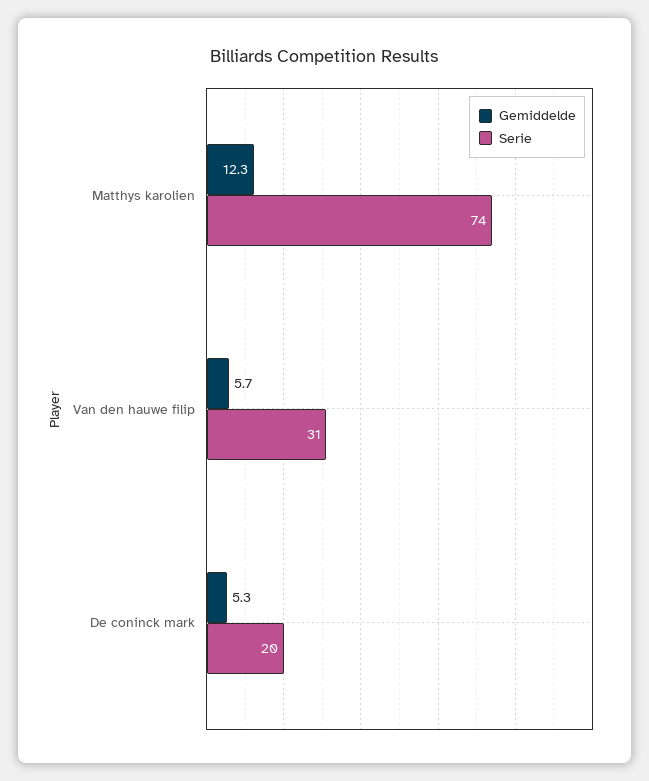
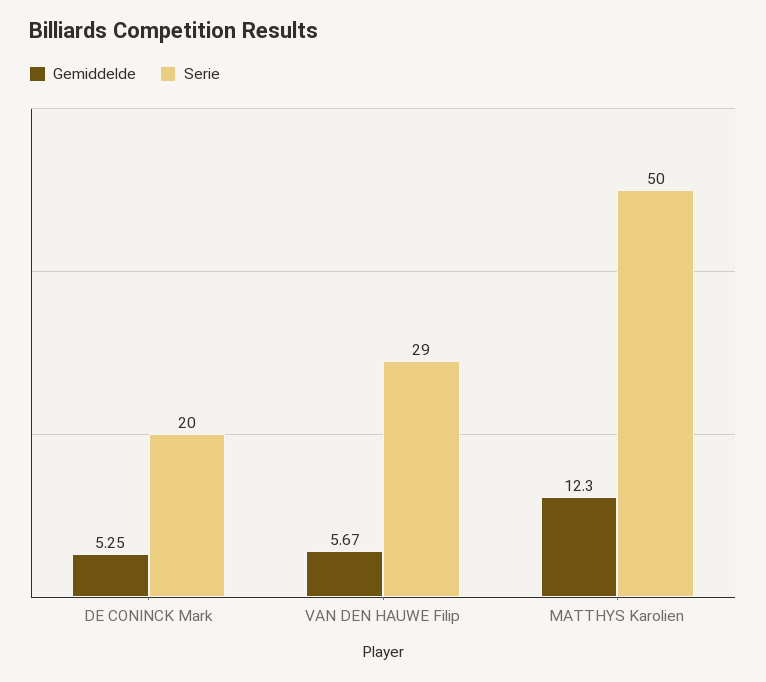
  {
    "Gemiddelde": {
      "Matthys karolien": 12.3,
      "Van den hauwe filip": 5.67,
      "De coninck mark": 5.25
    },
    "Serie": {
-     "Matthys karolien": 74,
+     "Matthys karolien": 50,
-     "Van den hauwe filip": 31,
+     "Van den hauwe filip": 29,
      "De coninck mark": 20
    }
  }

